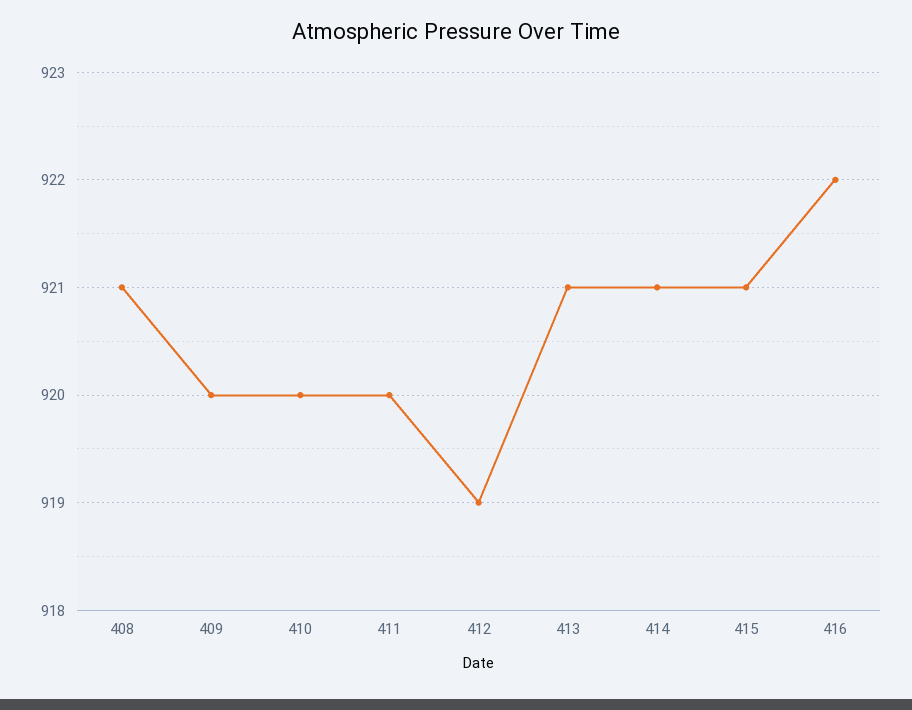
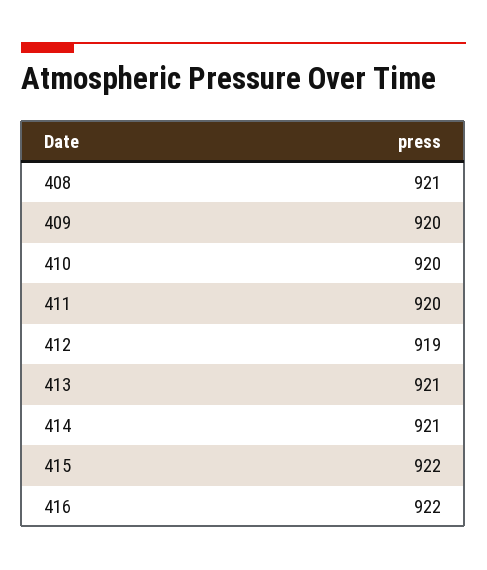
  {
    "408": 921,
    "409": 920,
    "410": 920,
    "411": 920,
    "412": 919,
    "413": 921,
    "414": 921,
-   "415": 921,
+   "415": 922,
    "416": 922
  }

